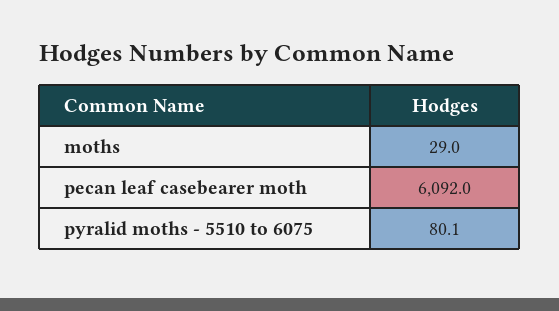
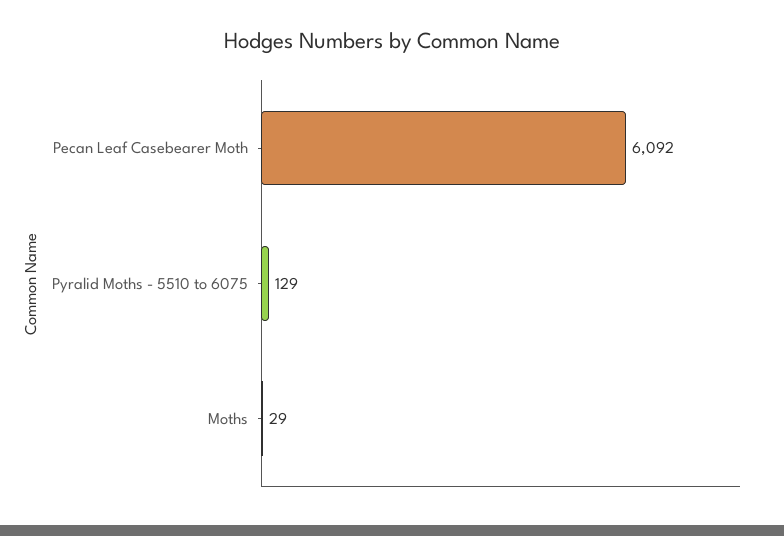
  {
    "moths": 29,
    "pecan leaf casebearer moth": 6092,
-   "pyralid moths - 5510 to 6075": 80.1
+   "pyralid moths - 5510 to 6075": 129
  }

